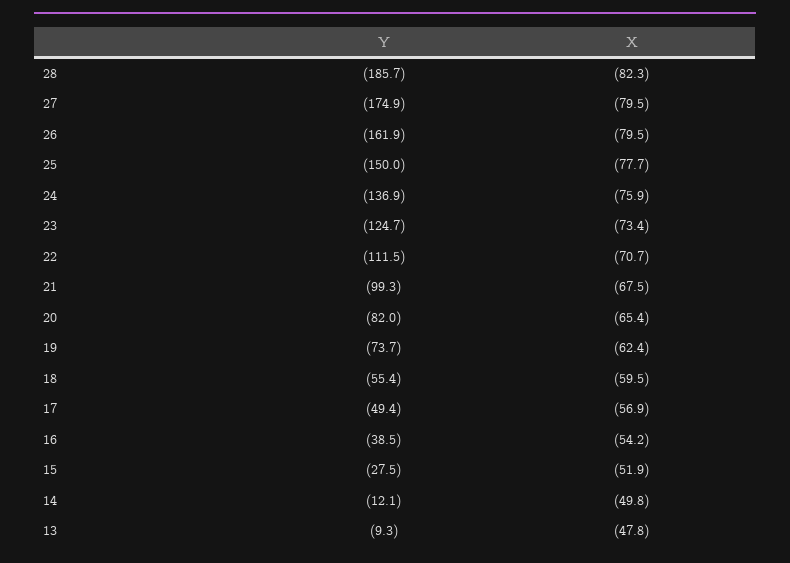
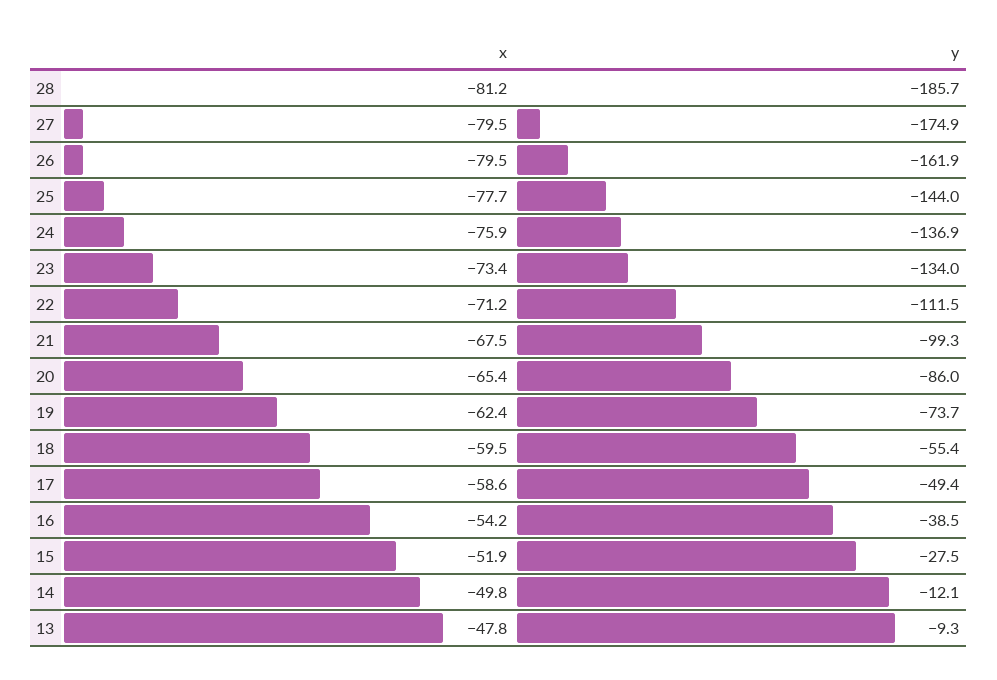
  {
    "Y": {
      "28": -185.7,
      "27": -174.9,
      "26": -161.9,
-     "25": -150,
+     "25": -144,
      "24": -136.9,
-     "23": -124.7,
+     "23": -134,
      "22": -111.5,
      "21": -99.3,
-     "20": -82,
+     "20": -86,
      "19": -73.7,
      "18": -55.4,
      "17": -49.4,
      "16": -38.5,
      "15": -27.5,
      "14": -12.1,
      "13": -9.3
    },
    "X": {
-     "28": -82.3,
+     "28": -81.2,
      "27": -79.5,
      "26": -79.5,
      "25": -77.7,
      "24": -75.9,
      "23": -73.4,
-     "22": -70.7,
+     "22": -71.2,
      "21": -67.5,
      "20": -65.4,
      "19": -62.4,
      "18": -59.5,
-     "17": -56.9,
+     "17": -58.6,
      "16": -54.2,
      "15": -51.9,
      "14": -49.8,
      "13": -47.8
    }
  }

